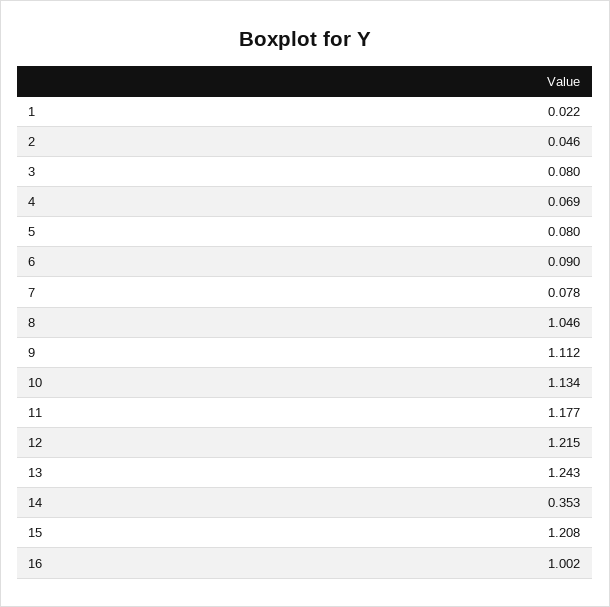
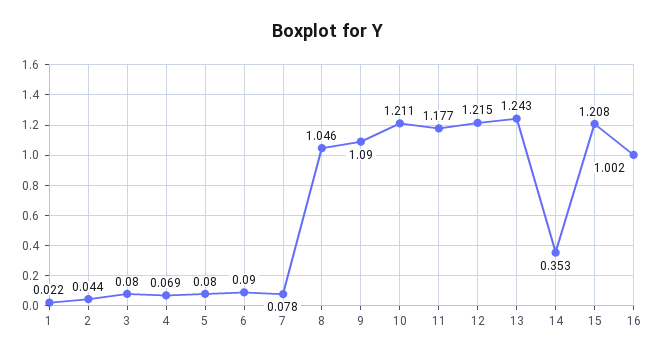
  {
    "1": 0.022,
-   "2": 0.046,
+   "2": 0.044,
    "3": 0.08,
    "4": 0.069,
    "5": 0.08,
    "6": 0.09,
    "7": 0.078,
    "8": 1.046,
-   "9": 1.112,
+   "9": 1.09,
-   "10": 1.134,
+   "10": 1.211,
    "11": 1.177,
    "12": 1.215,
    "13": 1.243,
    "14": 0.353,
    "15": 1.208,
    "16": 1.002
  }

